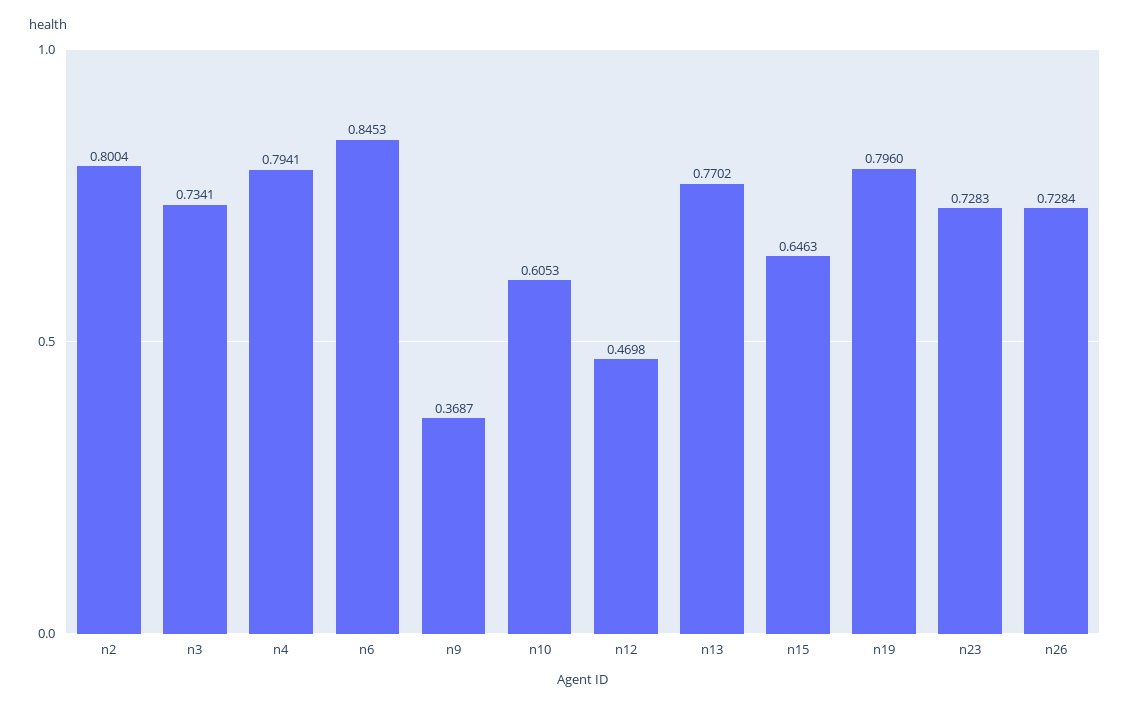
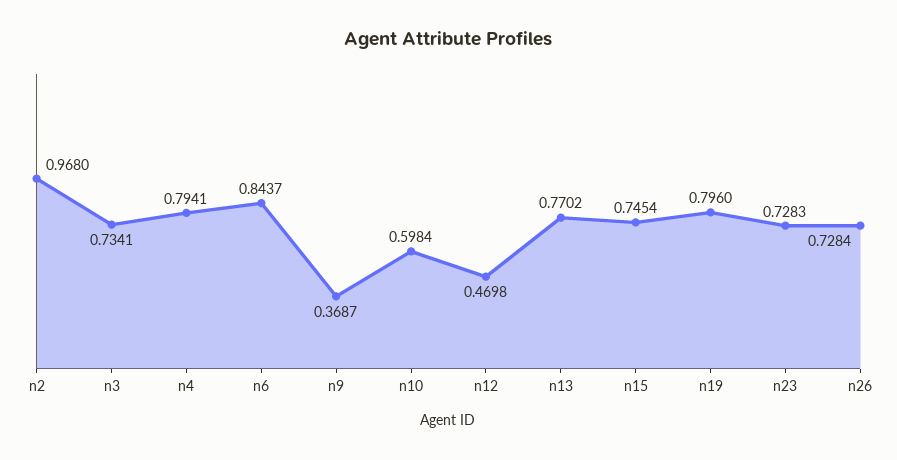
  {
-   "n2": 0.8004,
+   "n2": 0.968,
    "n3": 0.7341,
    "n4": 0.7941,
-   "n6": 0.8453,
+   "n6": 0.8437,
    "n9": 0.3687,
-   "n10": 0.6053,
+   "n10": 0.5984,
    "n12": 0.4698,
    "n13": 0.7702,
-   "n15": 0.6463,
+   "n15": 0.7454,
    "n19": 0.796,
    "n23": 0.7283,
    "n26": 0.7284
  }

